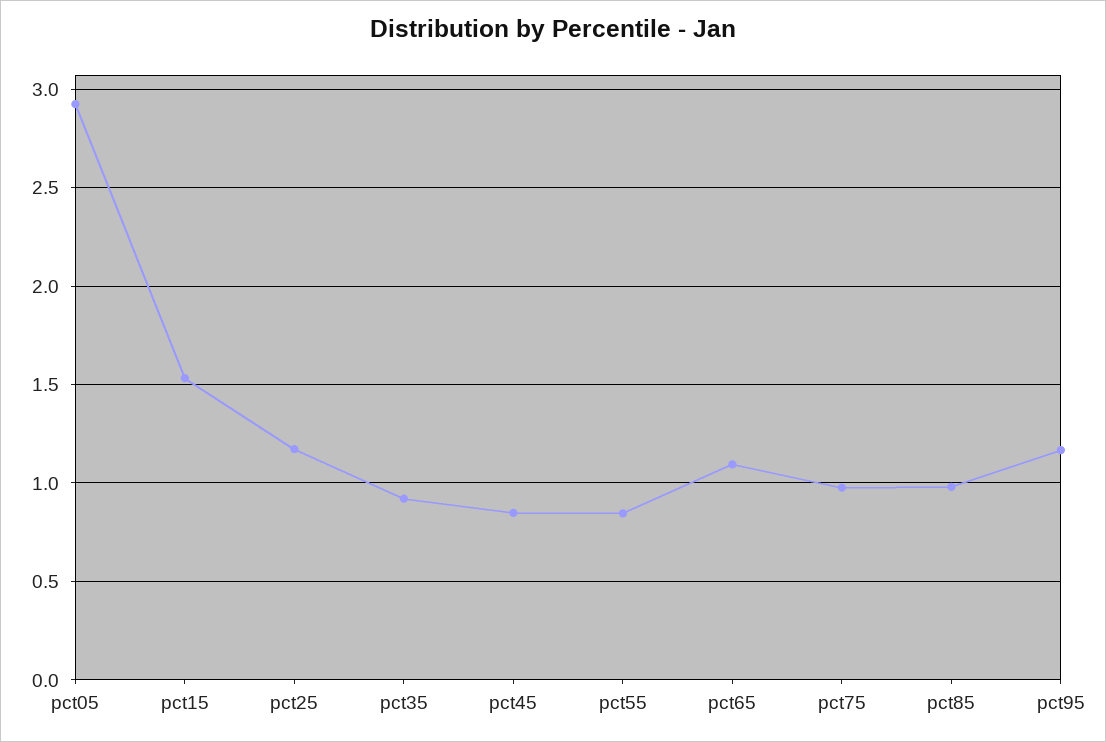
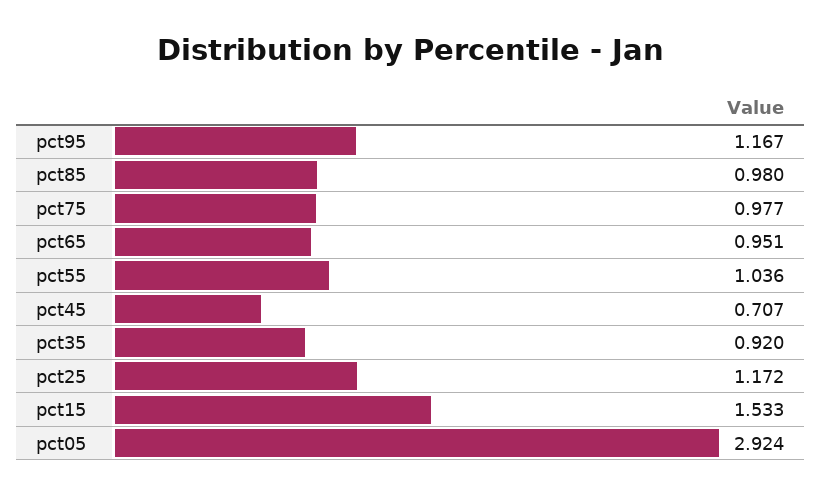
  {
    "pct05": 2.924,
    "pct15": 1.533,
    "pct25": 1.172,
    "pct35": 0.92,
-   "pct45": 0.85,
+   "pct45": 0.707,
-   "pct55": 0.85,
+   "pct55": 1.036,
-   "pct65": 1.1,
+   "pct65": 0.951,
    "pct75": 0.977,
    "pct85": 0.98,
    "pct95": 1.167
  }

